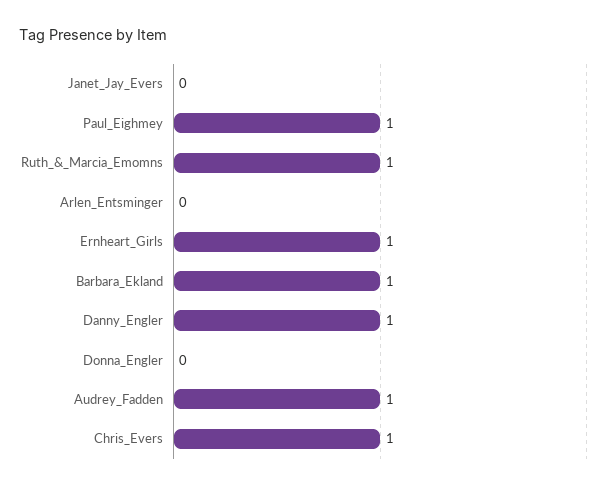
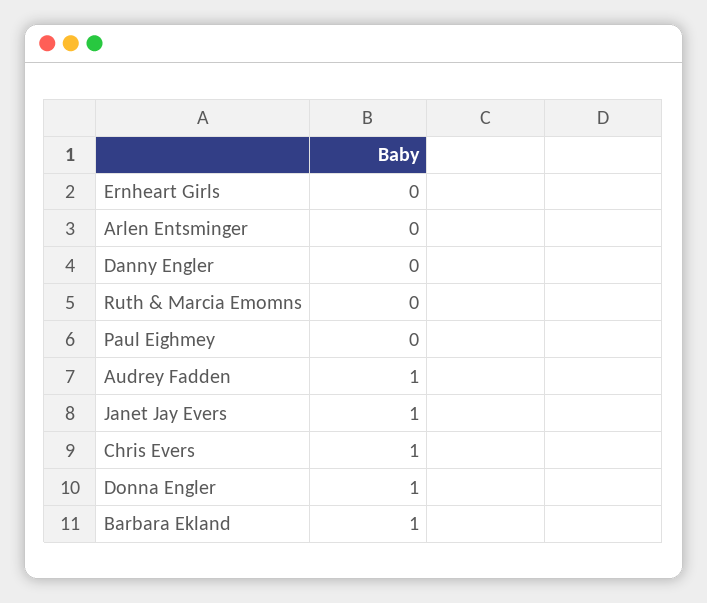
  {
-   "Janet_Jay_Evers": 0,
+   "Janet_Jay_Evers": 1,
-   "Paul_Eighmey": 1,
+   "Paul_Eighmey": 0,
-   "Ruth_&_Marcia_Emomns": 1,
+   "Ruth_&_Marcia_Emomns": 0,
    "Arlen_Entsminger": 0,
-   "Ernheart_Girls": 1,
+   "Ernheart_Girls": 0,
    "Barbara_Ekland": 1,
-   "Danny_Engler": 1,
+   "Danny_Engler": 0,
-   "Donna_Engler": 0,
+   "Donna_Engler": 1,
    "Audrey_Fadden": 1,
    "Chris_Evers": 1
  }

